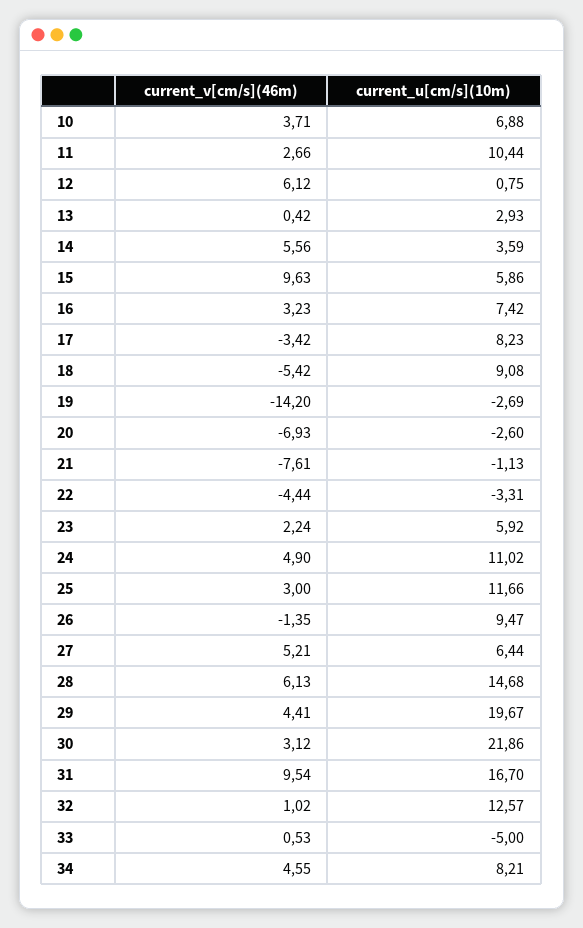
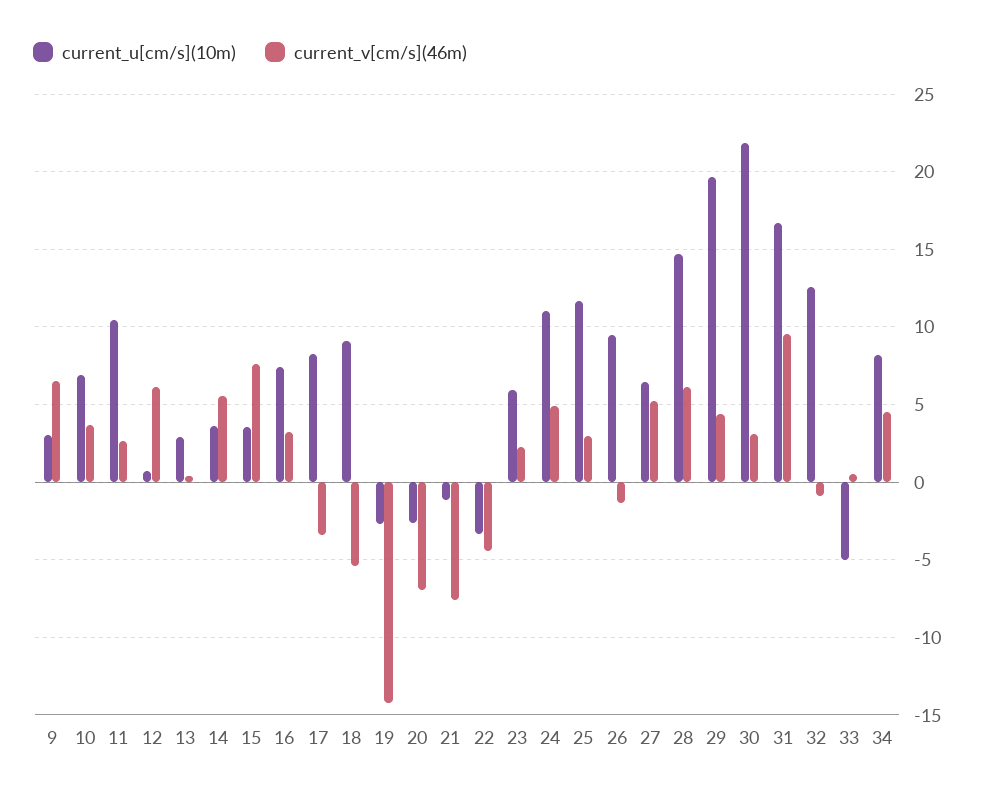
  {
    "current_v[cm/s](46m)": {
      "10": 3.71,
      "11": 2.66,
      "12": 6.12,
      "13": 0.42,
      "14": 5.56,
-     "15": 9.63,
+     "15": 7.5,
      "16": 3.23,
      "17": -3.42,
      "18": -5.42,
      "19": -14.2,
      "20": -6.93,
      "21": -7.61,
      "22": -4.44,
      "23": 2.24,
      "24": 4.9,
      "25": 3,
      "26": -1.35,
      "27": 5.21,
      "28": 6.13,
      "29": 4.41,
      "30": 3.12,
      "31": 9.54,
-     "32": 1.02,
+     "32": -1,
      "33": 0.53,
-     "34": 4.55
+     "34": 4.55,
+     "9": 6.5
    },
    "current_u[cm/s](10m)": {
      "10": 6.88,
      "11": 10.44,
      "12": 0.75,
      "13": 2.93,
      "14": 3.59,
-     "15": 5.86,
+     "15": 3.5,
      "16": 7.42,
      "17": 8.23,
      "18": 9.08,
      "19": -2.69,
      "20": -2.6,
      "21": -1.13,
      "22": -3.31,
      "23": 5.92,
      "24": 11.02,
      "25": 11.66,
      "26": 9.47,
      "27": 6.44,
      "28": 14.68,
      "29": 19.67,
      "30": 21.86,
      "31": 16.7,
      "32": 12.57,
      "33": -5,
-     "34": 8.21
+     "34": 8.21,
+     "9": 3
    }
  }

